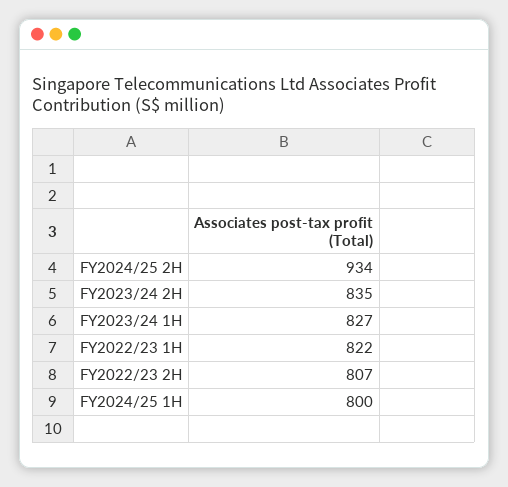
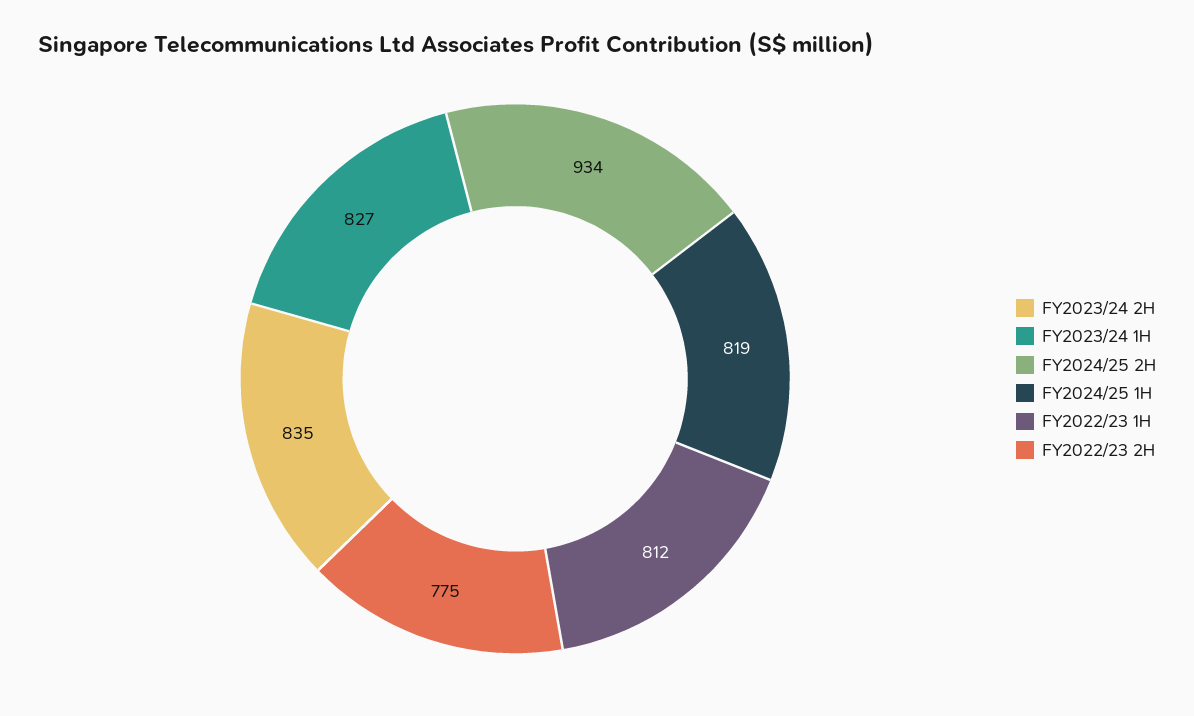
  {
    "FY2024/25 2H": 934,
    "FY2023/24 2H": 835,
    "FY2023/24 1H": 827,
-   "FY2022/23 1H": 822,
+   "FY2022/23 1H": 812,
-   "FY2022/23 2H": 807,
+   "FY2022/23 2H": 775,
-   "FY2024/25 1H": 800
+   "FY2024/25 1H": 819
  }

